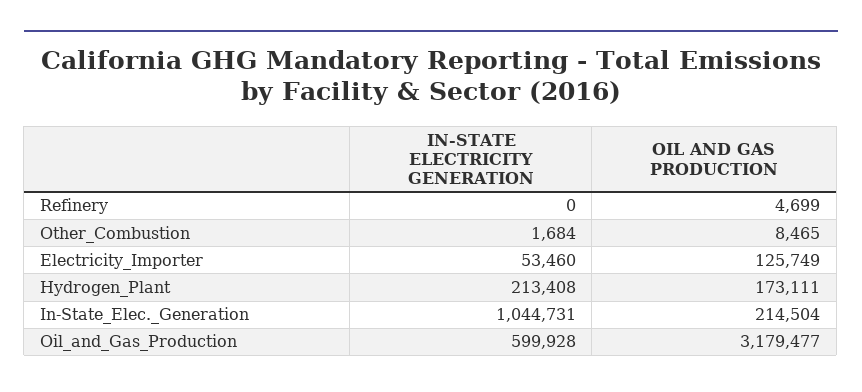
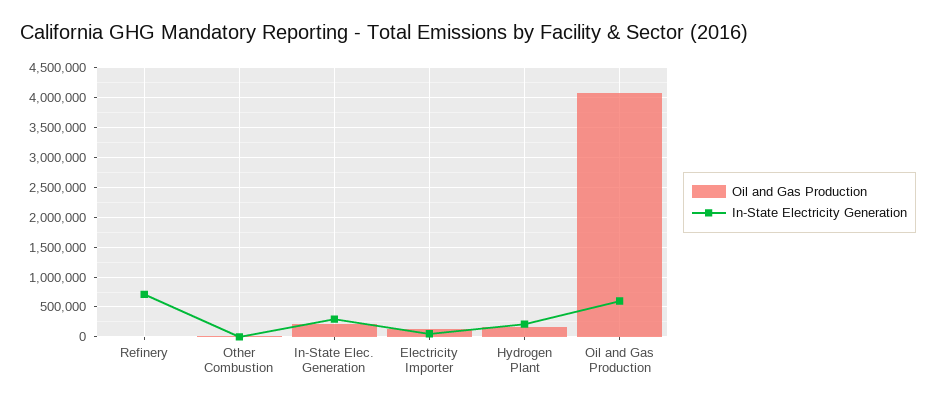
  {
    "IN-STATE ELECTRICITY GENERATION": {
-     "Refinery": 0,
+     "Refinery": 750000,
      "Other_Combustion": 1684,
      "Electricity_Importer": 53460,
      "Hydrogen_Plant": 213408,
-     "In-State_Elec._Generation": 1044731,
+     "In-State_Elec._Generation": 250000,
      "Oil_and_Gas_Production": 599928
    },
    "OIL AND GAS PRODUCTION": {
      "Refinery": 4699,
      "Other_Combustion": 8465,
      "Electricity_Importer": 125749,
      "Hydrogen_Plant": 173111,
      "In-State_Elec._Generation": 214504,
-     "Oil_and_Gas_Production": 3179477
+     "Oil_and_Gas_Production": 4000000
    }
  }

